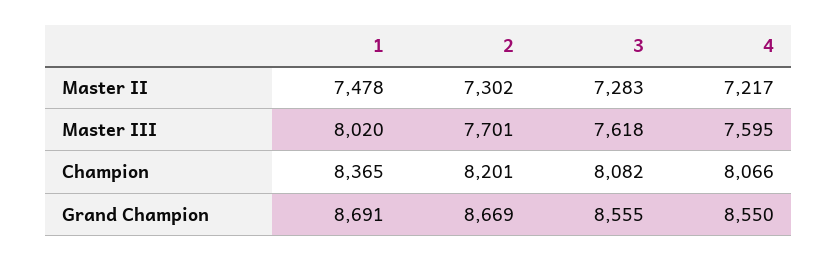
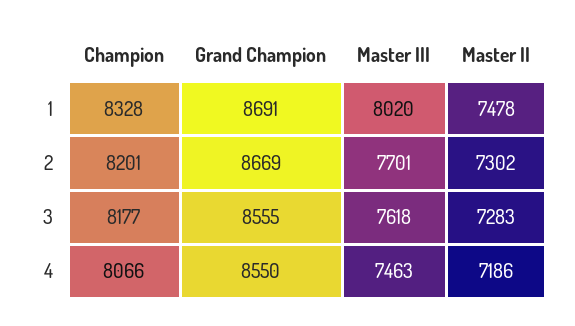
  {
    "1": {
      "Master II": 7478,
      "Master III": 8020,
-     "Champion": 8365,
+     "Champion": 8328,
      "Grand Champion": 8691
    },
    "2": {
      "Master II": 7302,
      "Master III": 7701,
      "Champion": 8201,
      "Grand Champion": 8669
    },
    "3": {
      "Master II": 7283,
      "Master III": 7618,
-     "Champion": 8082,
+     "Champion": 8177,
      "Grand Champion": 8555
    },
    "4": {
-     "Master II": 7217,
+     "Master II": 7186,
-     "Master III": 7595,
+     "Master III": 7463,
      "Champion": 8066,
      "Grand Champion": 8550
    }
  }

